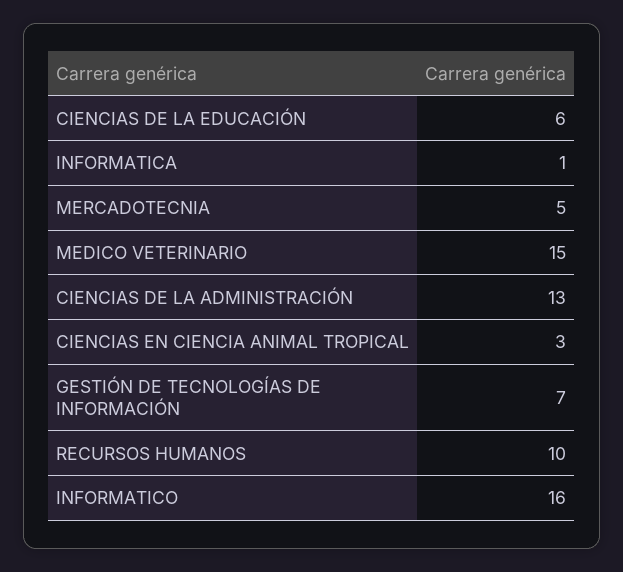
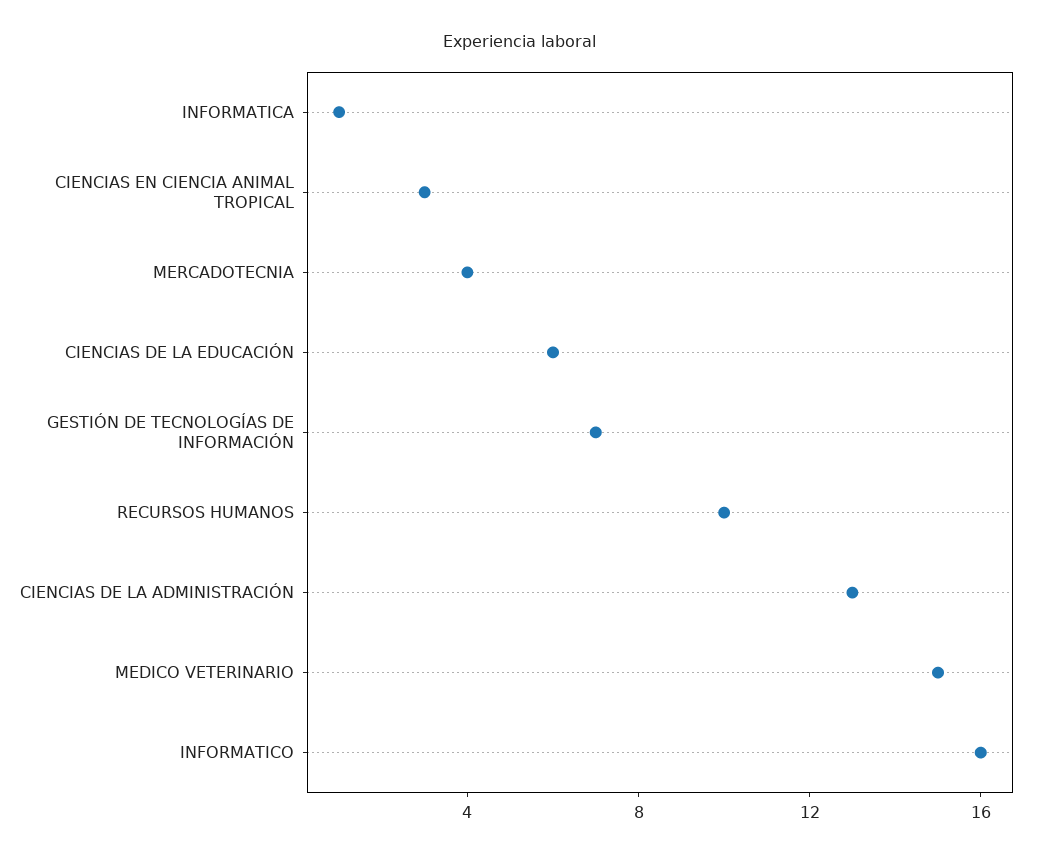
  {
    "CIENCIAS DE LA EDUCACIÓN": 6,
    "INFORMATICA": 1,
-   "MERCADOTECNIA": 5,
+   "MERCADOTECNIA": 4,
    "MEDICO VETERINARIO": 15,
    "CIENCIAS DE LA ADMINISTRACIÓN": 13,
    "CIENCIAS EN CIENCIA ANIMAL TROPICAL": 3,
    "GESTIÓN DE TECNOLOGÍAS DE INFORMACIÓN": 7,
    "RECURSOS HUMANOS": 10,
    "INFORMATICO": 16
  }

